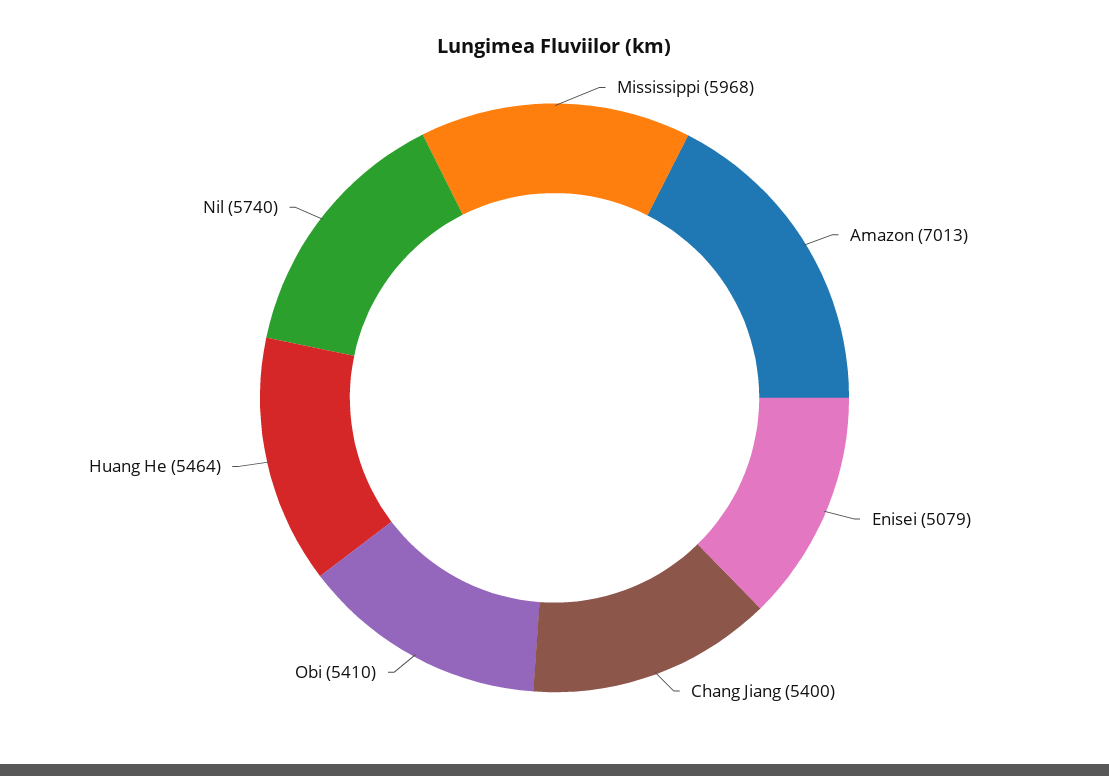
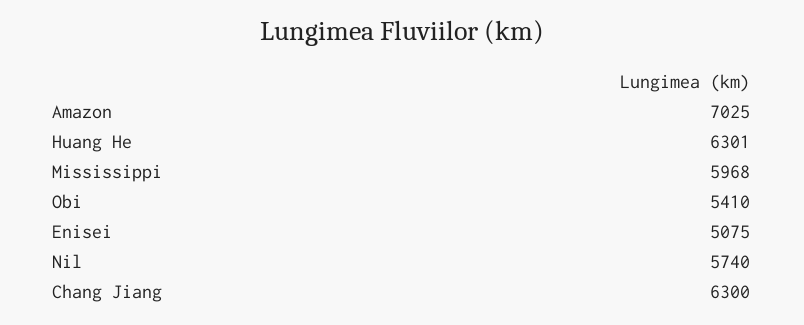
  {
    "Mississippi": 5968,
-   "Amazon": 7013,
+   "Amazon": 7025,
-   "Enisei": 5079,
+   "Enisei": 5075,
-   "Chang Jiang": 5400,
+   "Chang Jiang": 6300,
    "Obi": 5410,
-   "Huang He": 5464,
+   "Huang He": 6301,
    "Nil": 5740
  }

